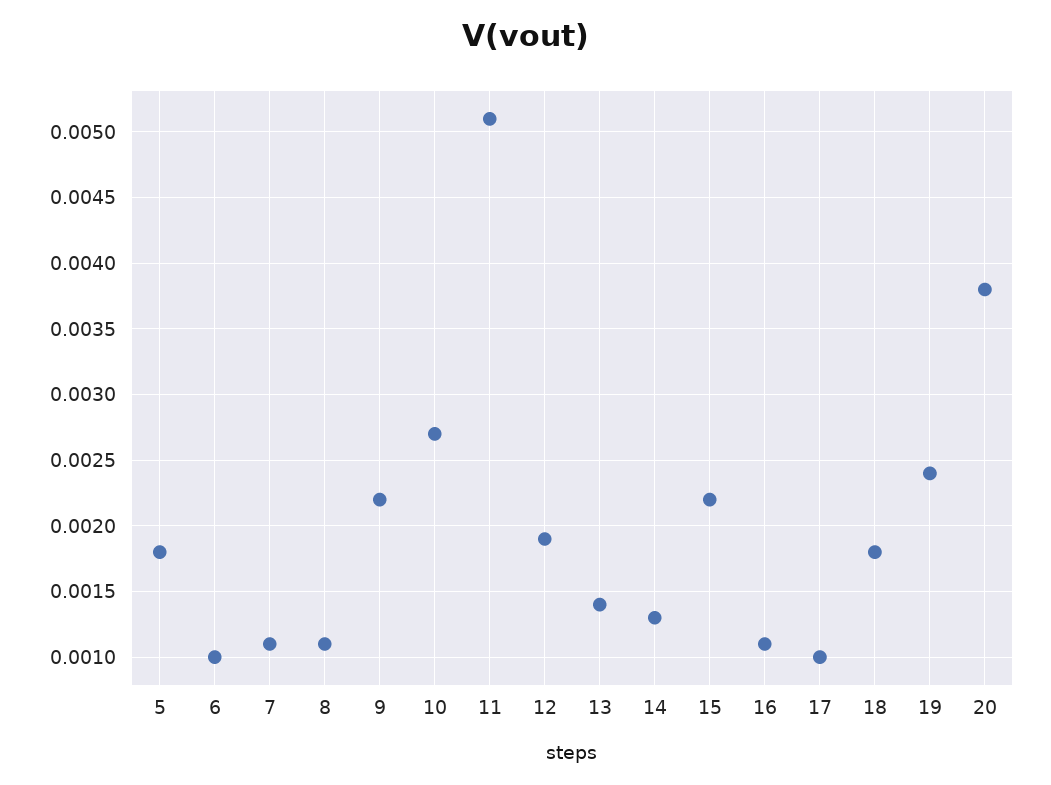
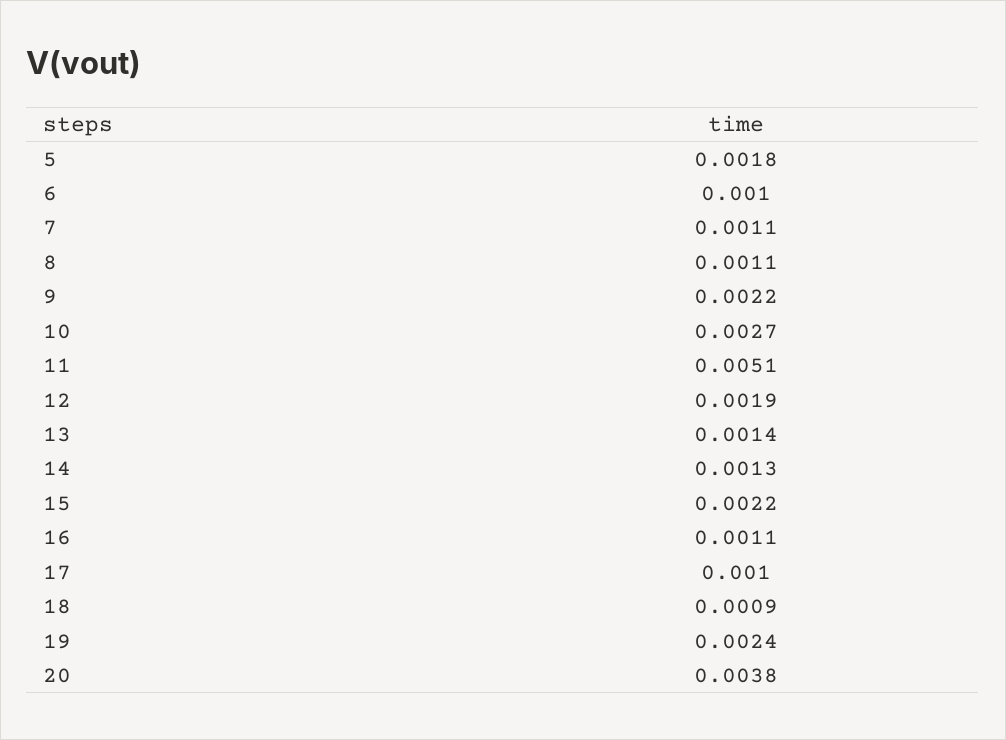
  {
    "5": 0.0018,
    "6": 0.001,
    "7": 0.0011,
    "8": 0.0011,
    "9": 0.0022,
    "10": 0.0027,
    "11": 0.0051,
    "12": 0.0019,
    "13": 0.0014,
    "14": 0.0013,
    "15": 0.0022,
    "16": 0.0011,
    "17": 0.001,
-   "18": 0.0018,
+   "18": 0.0009,
    "19": 0.0024,
    "20": 0.0038
  }

